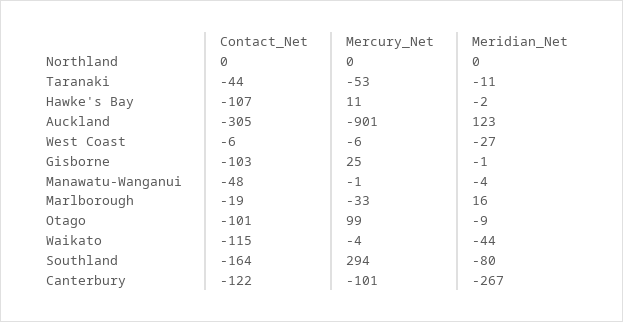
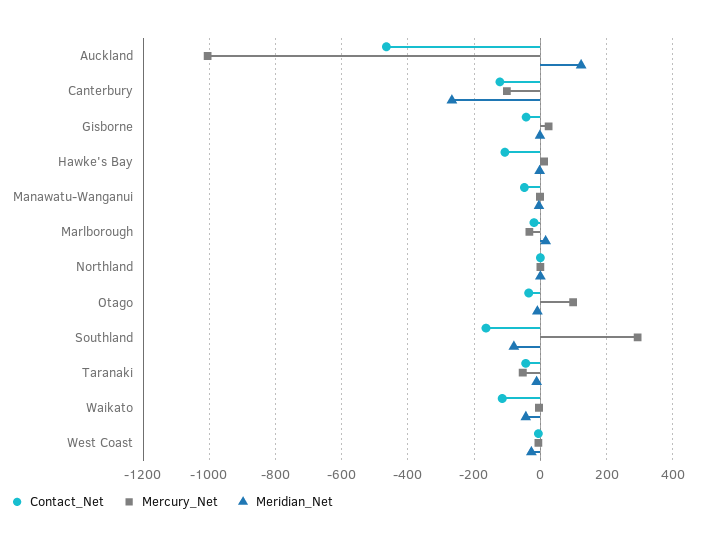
  {
    "Contact_Net": {
      "Northland": 0,
      "Taranaki": -44,
      "Hawke's Bay": -107,
-     "Auckland": -305,
+     "Auckland": -460,
      "West Coast": -6,
-     "Gisborne": -103,
+     "Gisborne": -40,
      "Manawatu-Wanganui": -48,
      "Marlborough": -19,
-     "Otago": -101,
+     "Otago": -40,
      "Waikato": -115,
      "Southland": -164,
      "Canterbury": -122
    },
    "Mercury_Net": {
      "Northland": 0,
      "Taranaki": -53,
      "Hawke's Bay": 11,
-     "Auckland": -901,
+     "Auckland": -1000,
      "West Coast": -6,
      "Gisborne": 25,
      "Manawatu-Wanganui": -1,
      "Marlborough": -33,
      "Otago": 99,
      "Waikato": -4,
      "Southland": 294,
      "Canterbury": -101
    },
    "Meridian_Net": {
      "Northland": 0,
      "Taranaki": -11,
      "Hawke's Bay": -2,
      "Auckland": 123,
      "West Coast": -27,
      "Gisborne": -1,
      "Manawatu-Wanganui": -4,
      "Marlborough": 16,
      "Otago": -9,
      "Waikato": -44,
      "Southland": -80,
      "Canterbury": -267
    }
  }

